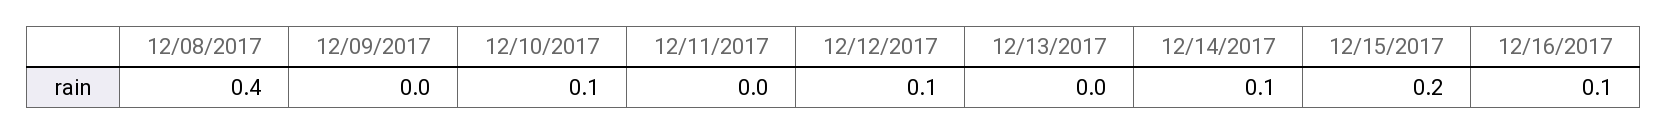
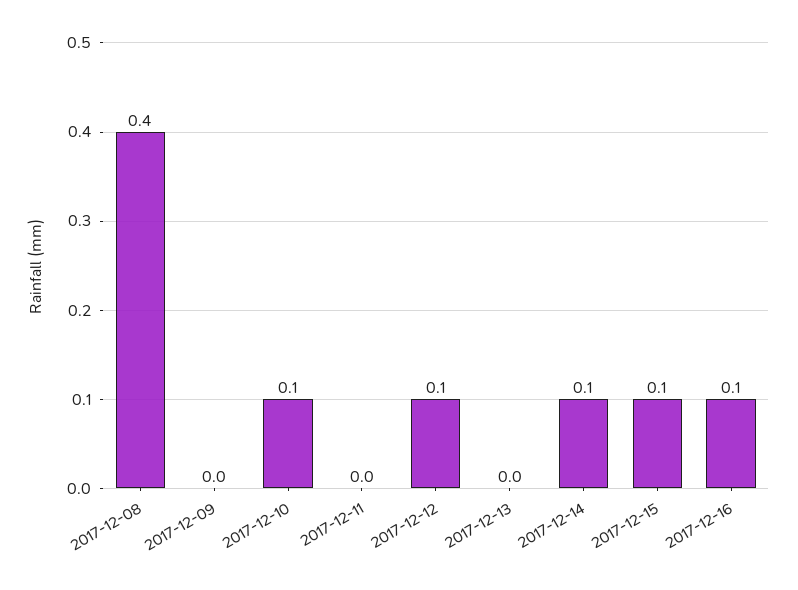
  {
    "12/08/2017": 0.4,
    "12/09/2017": 0,
    "12/10/2017": 0.1,
    "12/11/2017": 0,
    "12/12/2017": 0.1,
    "12/13/2017": 0,
    "12/14/2017": 0.1,
-   "12/15/2017": 0.2,
+   "12/15/2017": 0.1,
    "12/16/2017": 0.1
  }

